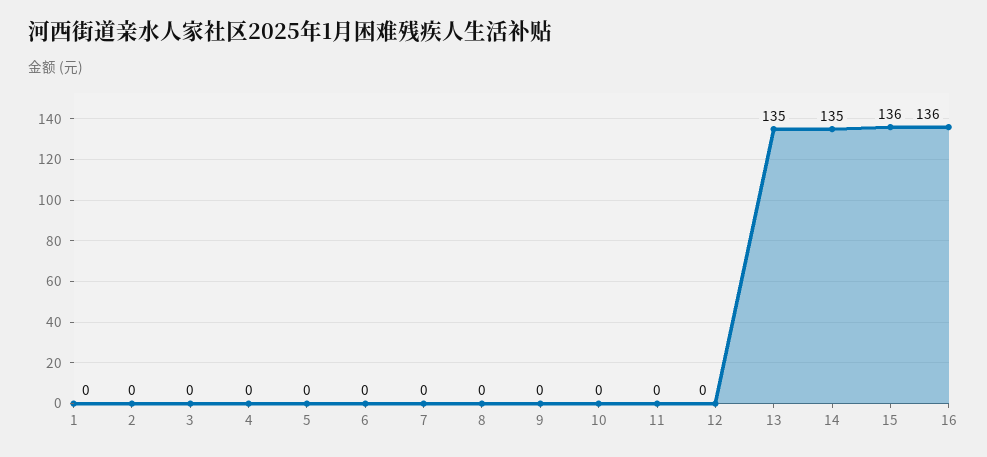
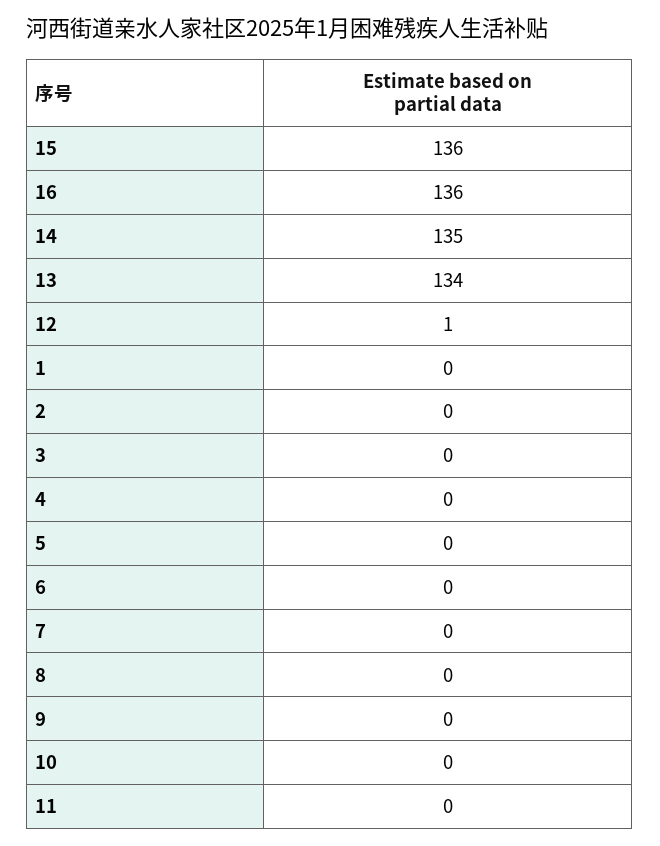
  {
    "1": 0,
    "2": 0,
    "3": 0,
    "4": 0,
    "5": 0,
    "6": 0,
    "7": 0,
    "8": 0,
    "9": 0,
    "10": 0,
    "11": 0,
-   "12": 0,
+   "12": 1,
-   "13": 135,
+   "13": 134,
    "14": 135,
    "15": 136,
    "16": 136
  }

